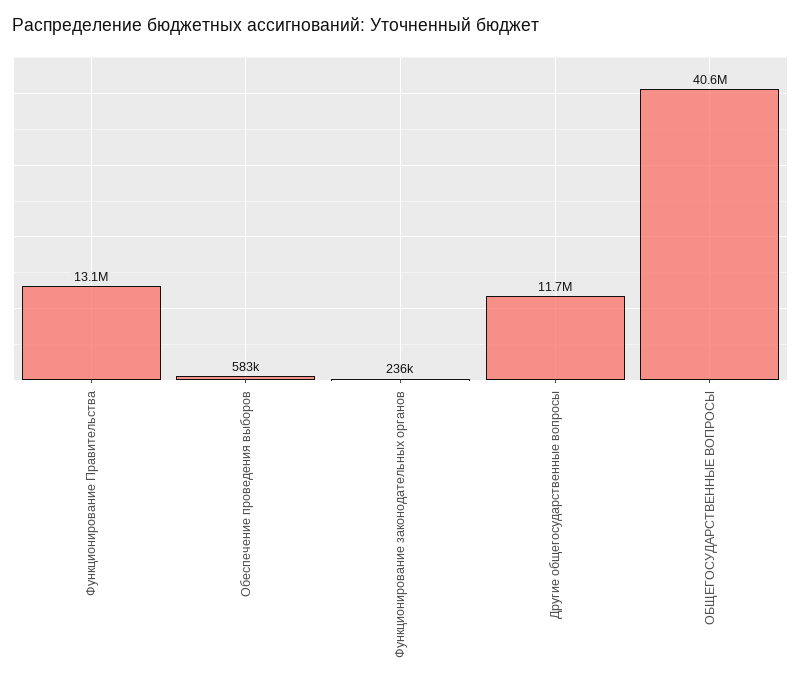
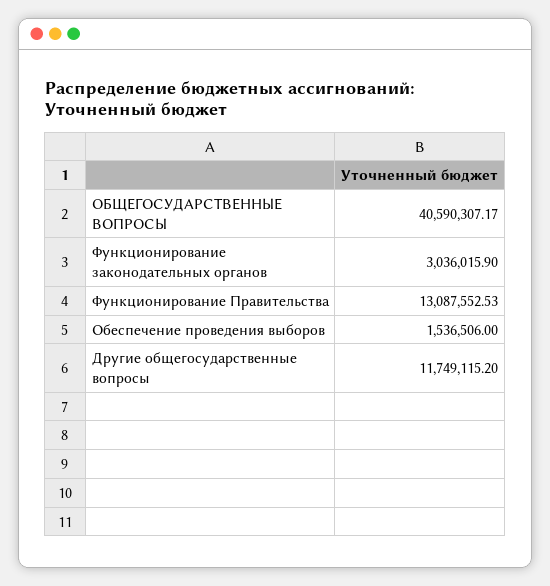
  {
    "Функционирование Правительства": 13087552.53,
-   "Обеспечение проведения выборов": 583000,
+   "Обеспечение проведения выборов": 1536506,
-   "Функционирование законодательных органов": 236000,
+   "Функционирование законодательных органов": 3036015.9,
    "Другие общегосударственные вопросы": 11749115.2,
    "ОБЩЕГОСУДАРСТВЕННЫЕ ВОПРОСЫ": 40590307.17
  }

